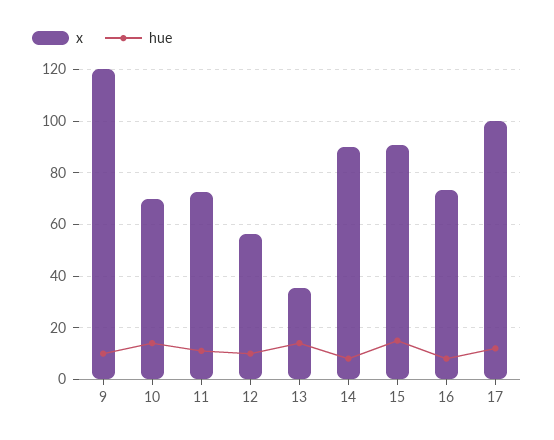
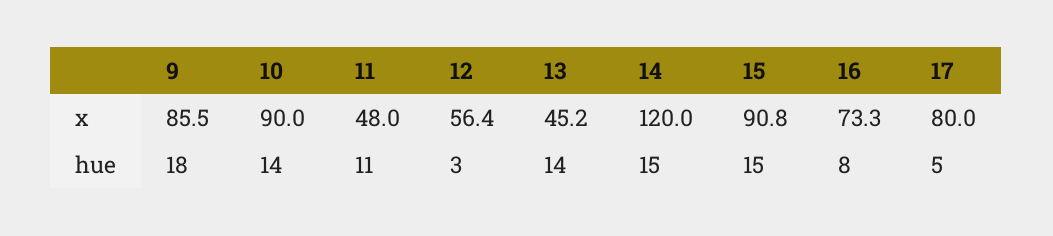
  {
    "x": {
-     "9": 120,
+     "9": 85.5,
-     "10": 70,
+     "10": 90,
-     "11": 72.5,
+     "11": 48,
      "12": 56.4,
-     "13": 35,
+     "13": 45.2,
-     "14": 90,
+     "14": 120,
      "15": 90.8,
      "16": 73.3,
-     "17": 100
+     "17": 80
    },
    "hue": {
-     "9": 10,
+     "9": 18,
      "10": 14,
      "11": 11,
-     "12": 10,
+     "12": 3,
      "13": 14,
-     "14": 7.5,
+     "14": 15,
      "15": 15,
      "16": 8,
-     "17": 12.5
+     "17": 5
    }
  }

